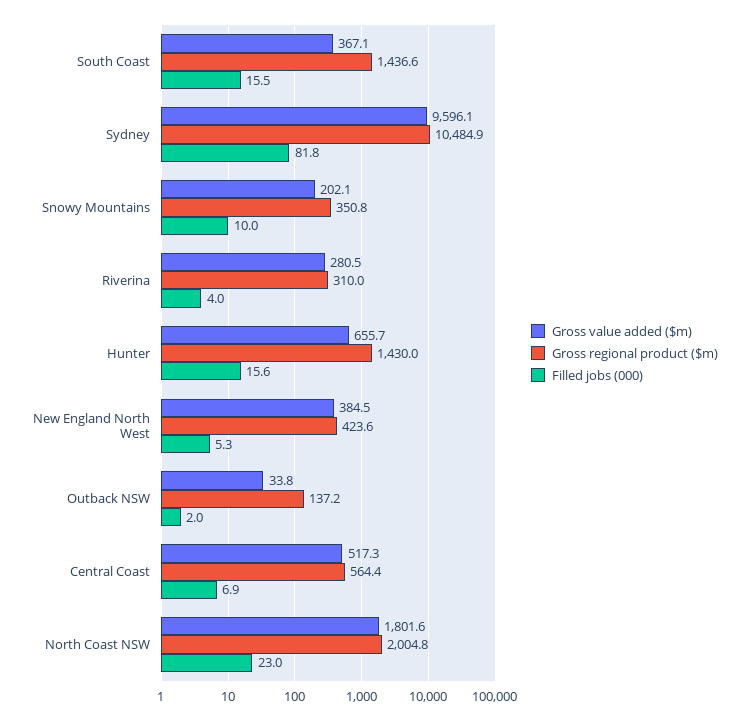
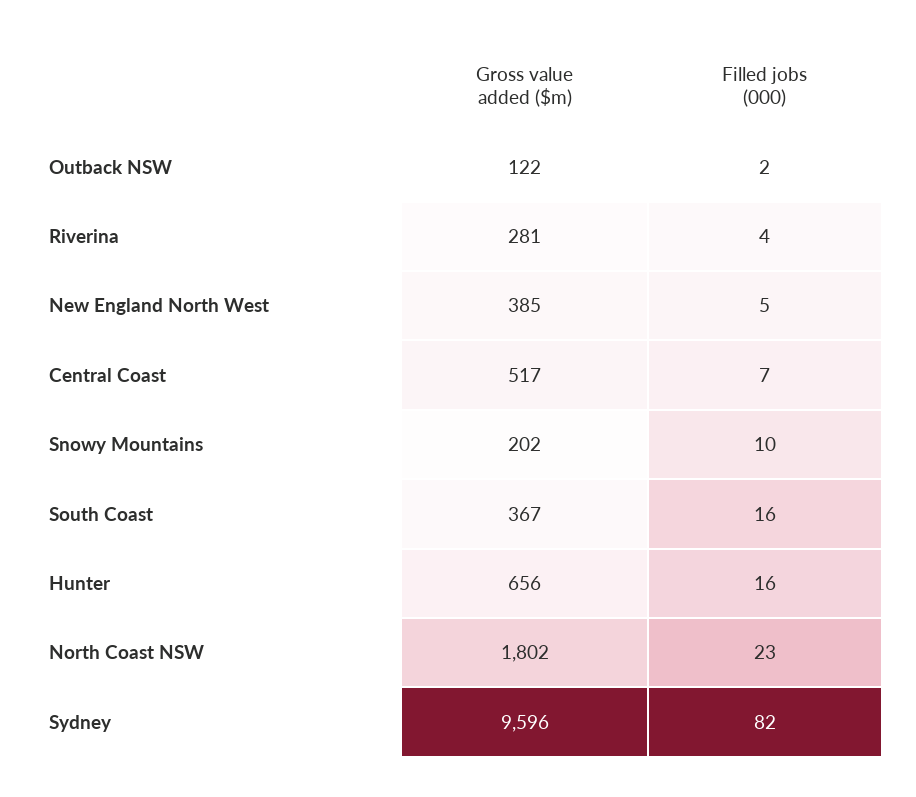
  {
    "Gross value added ($m)": {
      "South Coast": 367.1,
      "Sydney": 9596.1,
      "Snowy Mountains": 202.1,
      "Riverina": 280.5,
      "Hunter": 655.7,
      "New England North West": 384.5,
-     "Outback NSW": 33.8,
+     "Outback NSW": 122,
      "Central Coast": 517.3,
      "North Coast NSW": 1801.6
    },
-   "Gross regional product ($m)": {
-     "South Coast": 1436.6,
-     "Sydney": 10484.9,
-     "Snowy Mountains": 350.8,
-     "Riverina": 310,
-     "Hunter": 1430,
-     "New England North West": 423.6,
-     "Outback NSW": 137.2,
-     "Central Coast": 564.4,
-     "North Coast NSW": 2004.8
-   },
    "Filled jobs (000)": {
      "South Coast": 15.5,
      "Sydney": 81.8,
      "Snowy Mountains": 10,
      "Riverina": 4,
      "Hunter": 15.6,
      "New England North West": 5.3,
      "Outback NSW": 2,
      "Central Coast": 6.9,
      "North Coast NSW": 23
    }
  }

